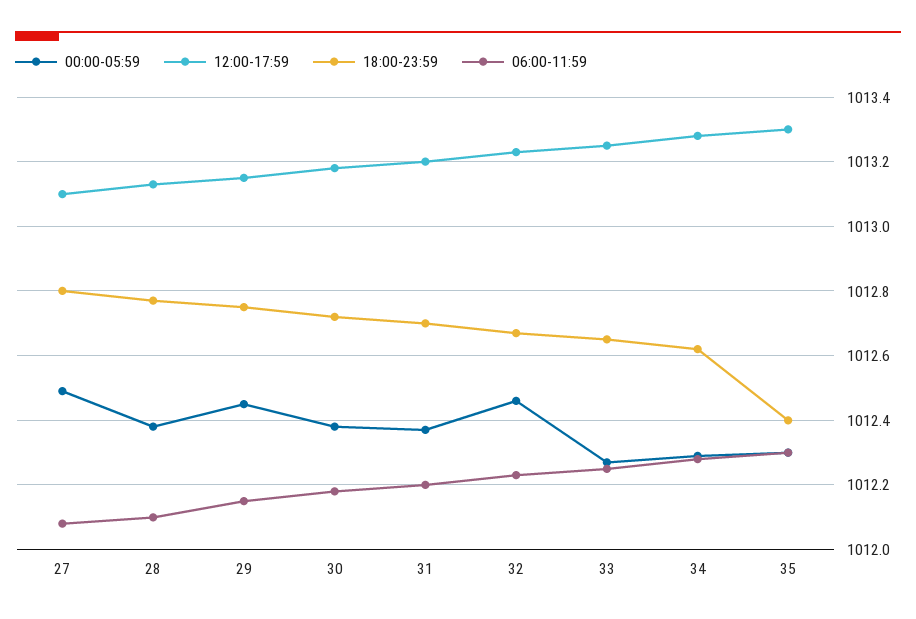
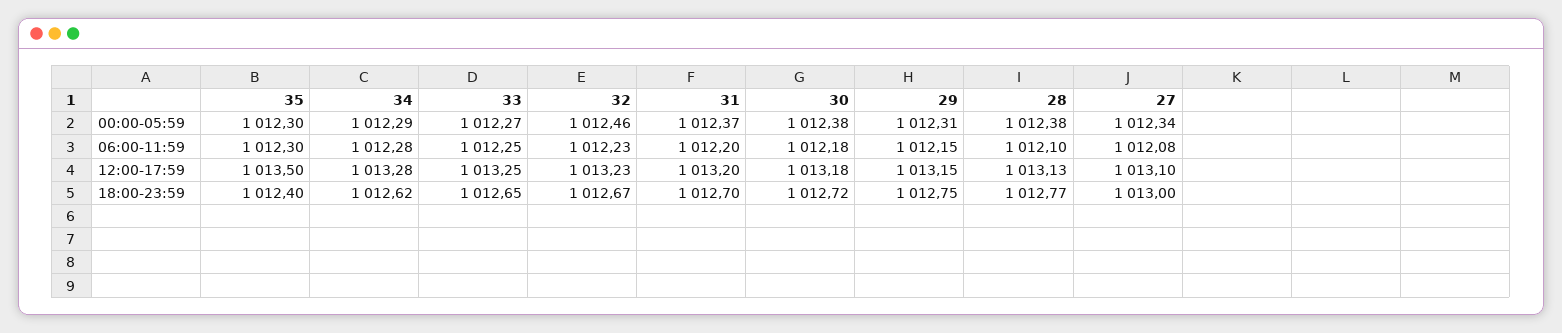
  {
    "00:00-05:59": {
-     "27": 1012.5,
+     "27": 1012.34,
      "28": 1012.38,
-     "29": 1012.45,
+     "29": 1012.31,
      "30": 1012.38,
      "31": 1012.37,
      "32": 1012.46,
      "33": 1012.27,
      "34": 1012.29,
      "35": 1012.3
    },
    "12:00-17:59": {
      "27": 1013.1,
      "28": 1013.13,
      "29": 1013.15,
      "30": 1013.18,
      "31": 1013.2,
      "32": 1013.23,
      "33": 1013.25,
      "34": 1013.28,
-     "35": 1013.3
+     "35": 1013.5
    },
    "18:00-23:59": {
-     "27": 1012.8,
+     "27": 1013,
      "28": 1012.77,
      "29": 1012.75,
      "30": 1012.72,
      "31": 1012.7,
      "32": 1012.67,
      "33": 1012.65,
      "34": 1012.62,
      "35": 1012.4
    },
    "06:00-11:59": {
      "27": 1012.08,
      "28": 1012.1,
      "29": 1012.15,
      "30": 1012.18,
      "31": 1012.2,
      "32": 1012.23,
      "33": 1012.25,
      "34": 1012.28,
      "35": 1012.3
    }
  }

